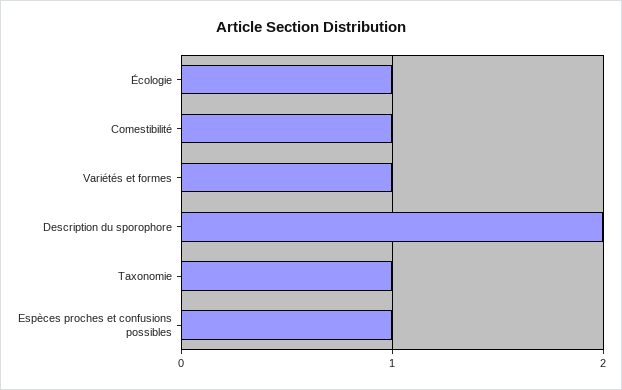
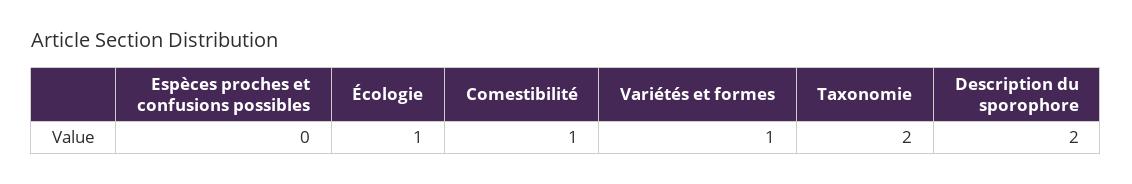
  {
    "Écologie": 1,
    "Comestibilité": 1,
    "Variétés et formes": 1,
    "Description du sporophore": 2,
-   "Taxonomie": 1,
+   "Taxonomie": 2,
-   "Espèces proches et confusions possibles": 1
+   "Espèces proches et confusions possibles": 0
  }

